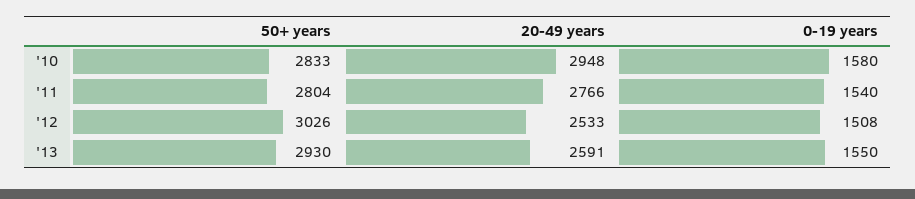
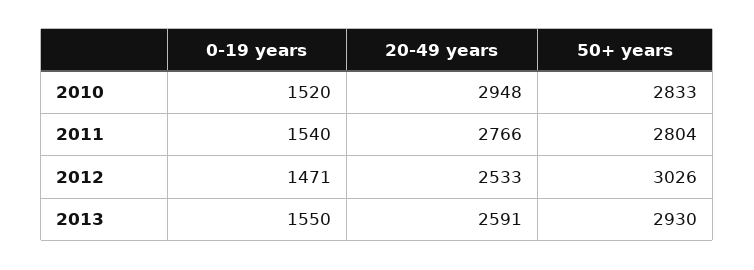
  {
    "50+ years": {
      "'10": 2833,
      "'11": 2804,
      "'12": 3026,
      "'13": 2930
    },
    "20-49 years": {
      "'10": 2948,
      "'11": 2766,
      "'12": 2533,
      "'13": 2591
    },
    "0-19 years": {
-     "'10": 1580,
+     "'10": 1520,
      "'11": 1540,
-     "'12": 1508,
+     "'12": 1471,
      "'13": 1550
    }
  }

